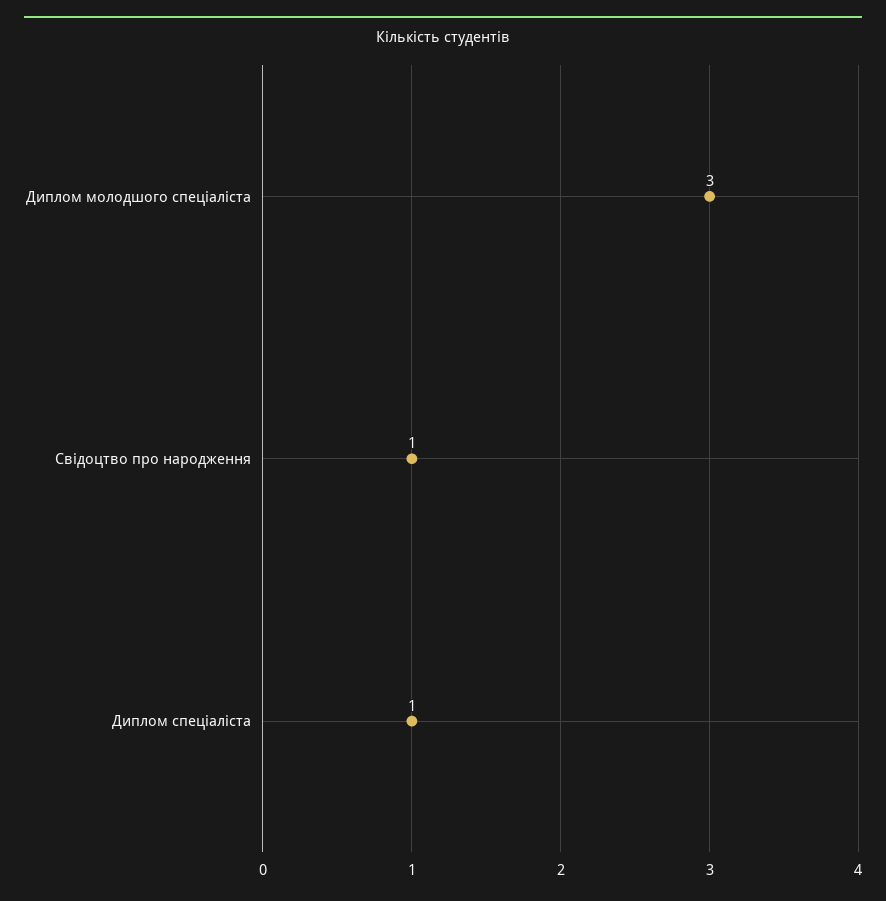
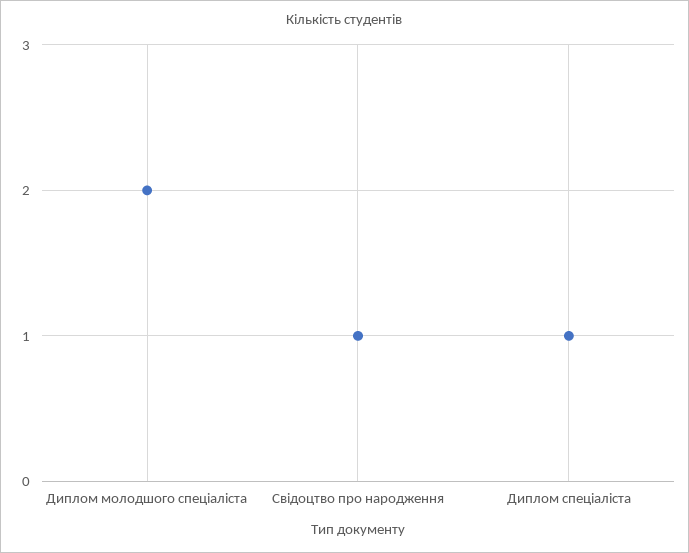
  {
-   "Диплом молодшого спеціаліста": 3,
+   "Диплом молодшого спеціаліста": 2,
    "Свідоцтво про народження": 1,
    "Диплом спеціаліста": 1
  }

